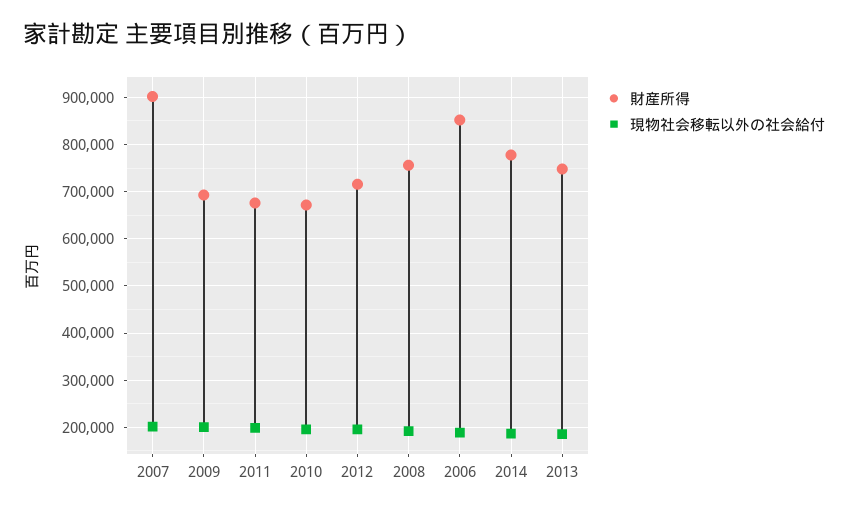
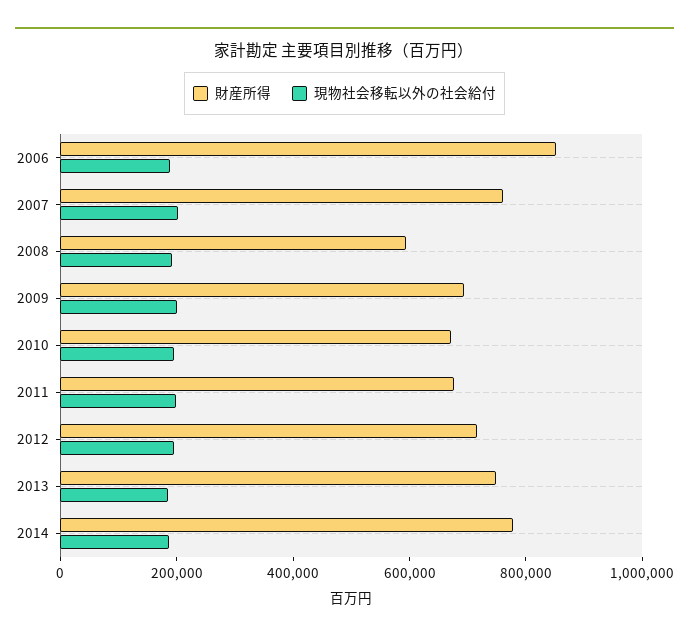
  {
    "財産所得": {
-     "2007": 900000,
+     "2007": 750000,
      "2009": 700000,
      "2011": 680000,
      "2010": 680000,
      "2012": 720000,
-     "2008": 760000,
+     "2008": 600000,
      "2006": 860000,
      "2014": 780000,
      "2013": 740000
    },
    "現物社会移転以外の社会給付": {
      "2007": 200000,
      "2009": 200000,
      "2011": 200000,
      "2010": 200000,
      "2012": 200000,
      "2008": 200000,
      "2006": 180000,
      "2014": 180000,
      "2013": 180000
    }
  }

